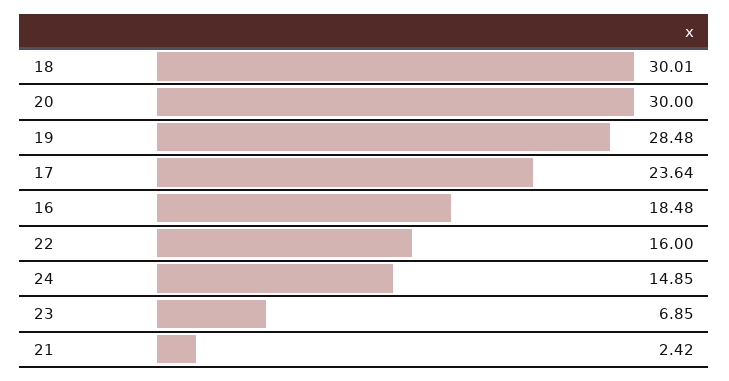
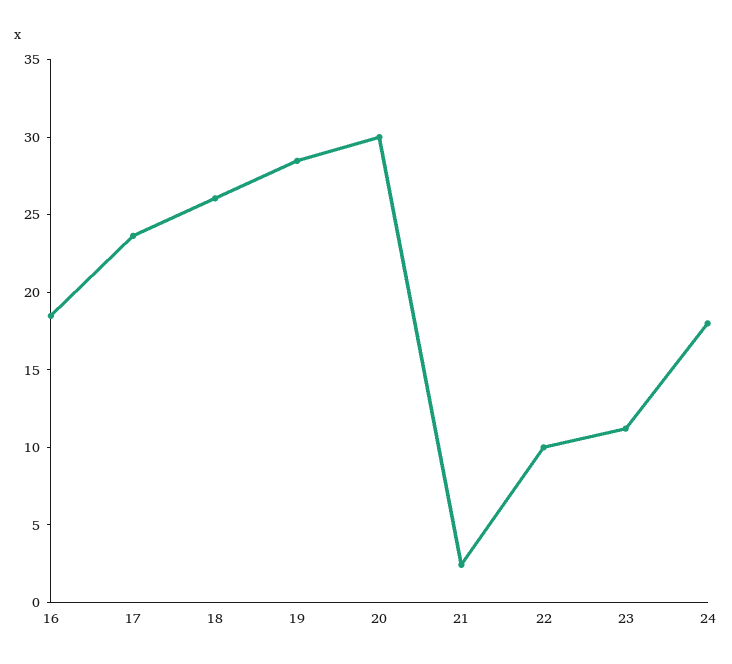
  {
-   "18": 30.01,
+   "18": 26,
    "20": 30,
    "19": 28.48,
    "17": 23.64,
    "16": 18.48,
-   "22": 16,
+   "22": 10,
-   "24": 14.85,
+   "24": 18,
-   "23": 6.85,
+   "23": 11,
    "21": 2.42
  }

